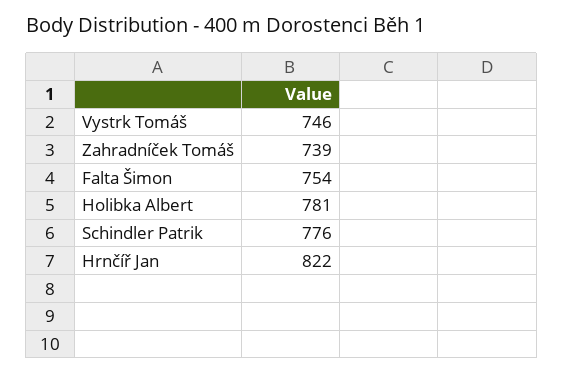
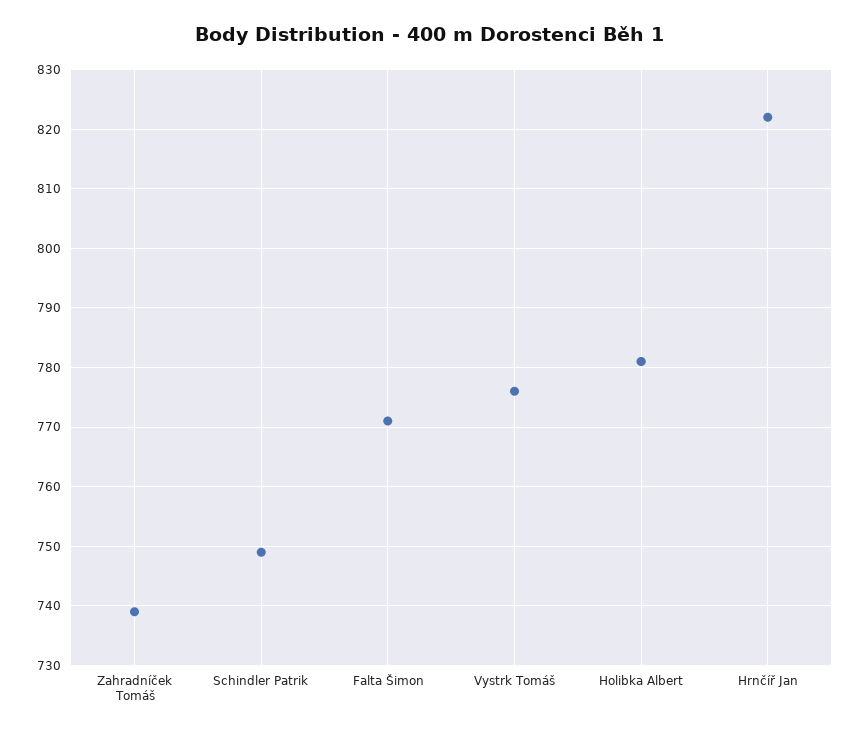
  {
-   "Vystrk Tomáš": 746,
+   "Vystrk Tomáš": 775,
    "Zahradníček Tomáš": 739,
-   "Falta Šimon": 754,
+   "Falta Šimon": 770,
    "Holibka Albert": 781,
-   "Schindler Patrik": 776,
+   "Schindler Patrik": 750,
    "Hrnčíř Jan": 822
  }

